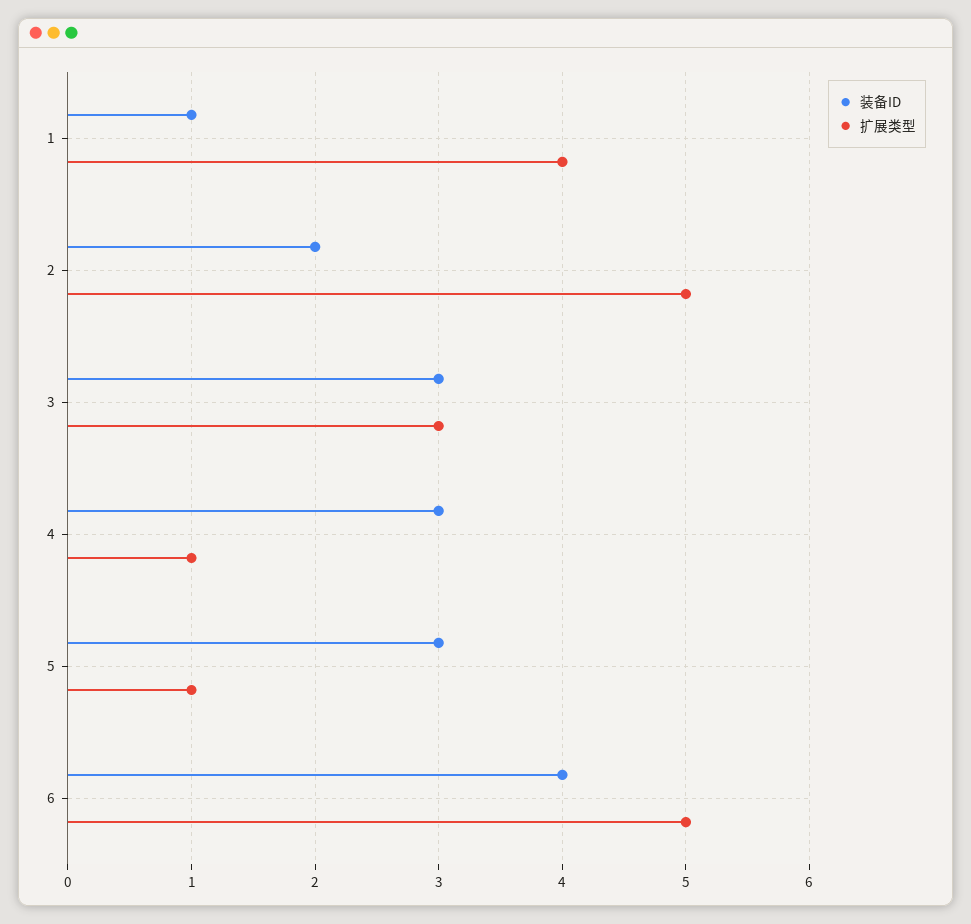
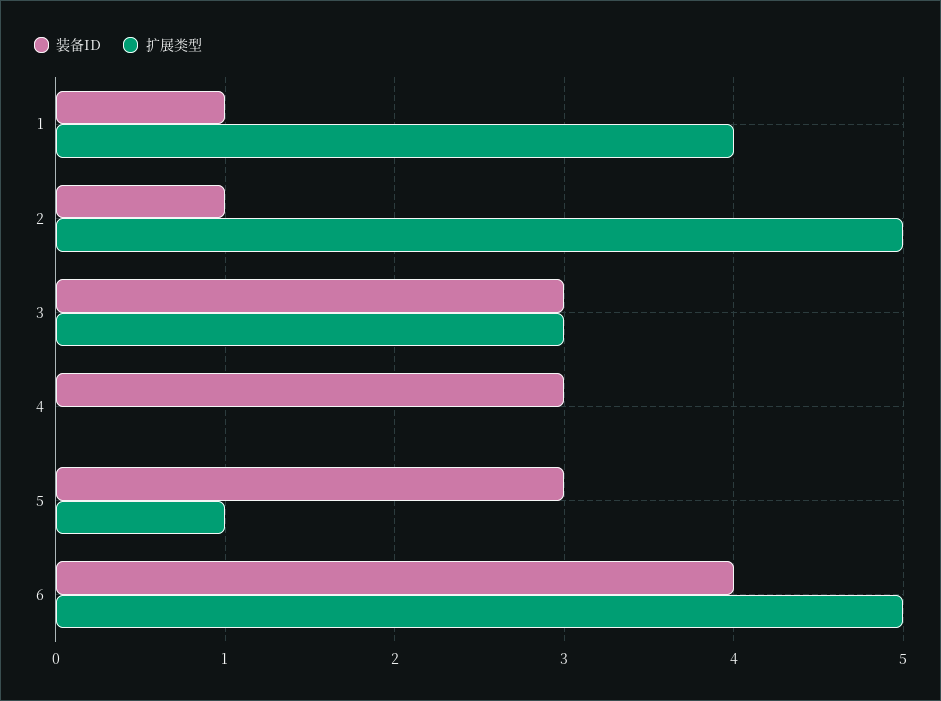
  {
    "装备ID": {
      "1": 1,
-     "2": 2,
+     "2": 1,
      "3": 3,
      "4": 3,
      "5": 3,
      "6": 4
    },
    "扩展类型": {
      "1": 4,
      "2": 5,
      "3": 3,
-     "4": 1,
+     "4": 0,
      "5": 1,
      "6": 5
    }
  }

